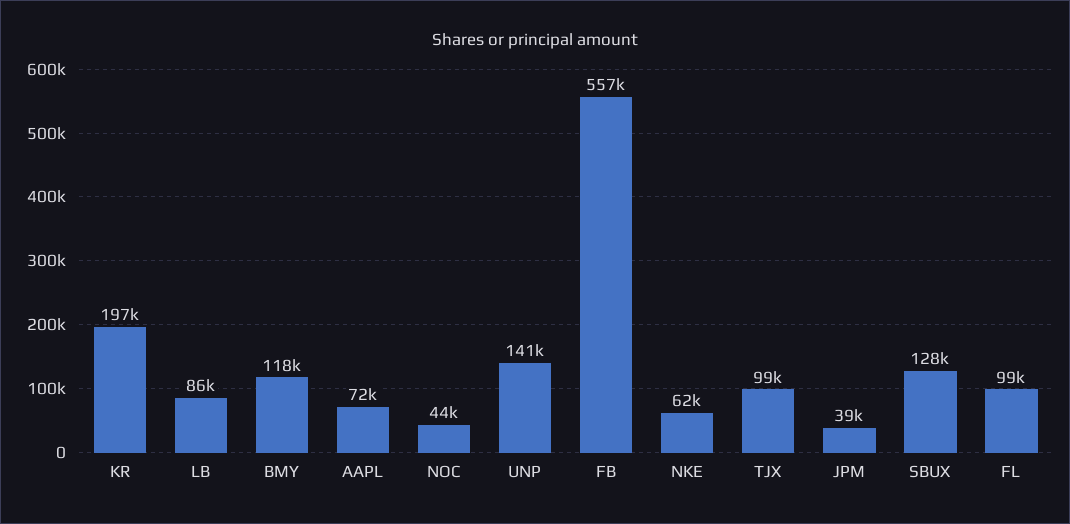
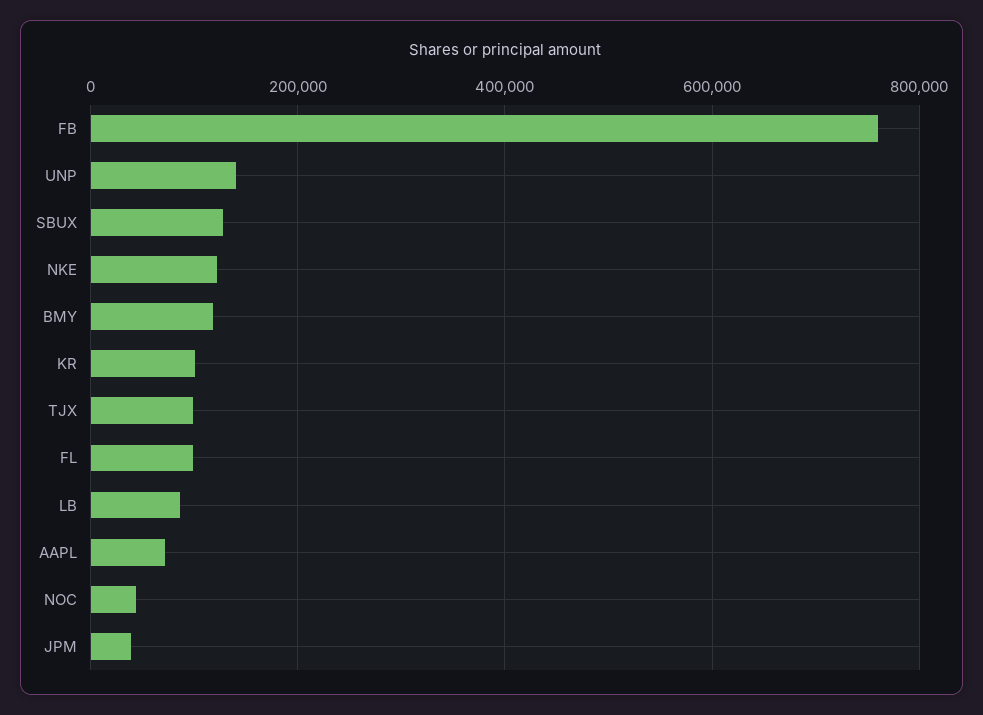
  {
-   "KR": 197000,
+   "KR": 100000,
    "LB": 86000,
    "BMY": 118000,
    "AAPL": 72000,
    "NOC": 44000,
    "UNP": 141000,
-   "FB": 557000,
+   "FB": 760000,
-   "NKE": 62000,
+   "NKE": 120000,
    "TJX": 99000,
    "JPM": 39000,
    "SBUX": 128000,
    "FL": 99000
  }

